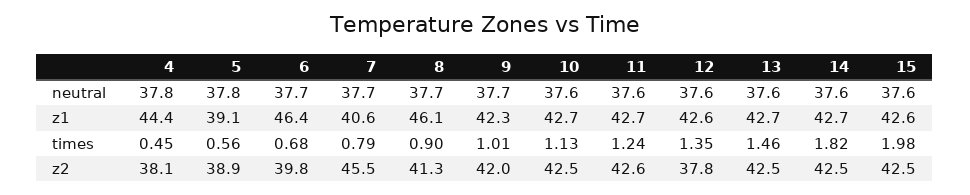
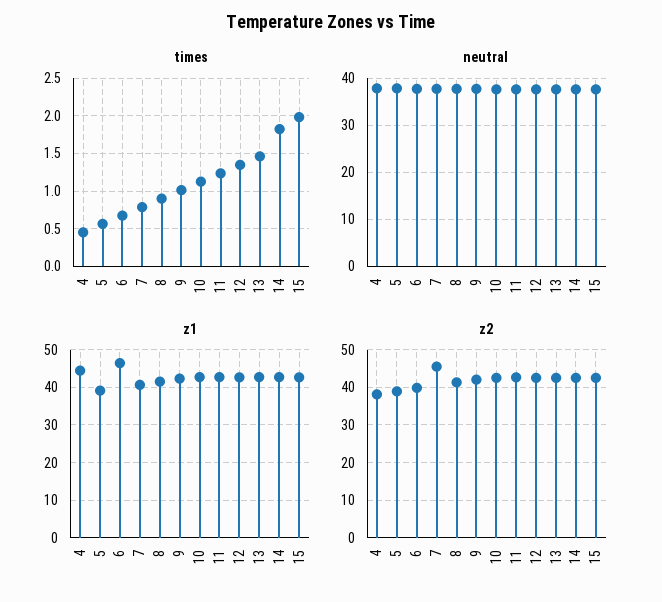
  {
    "neutral": {
      "4": 37.8,
      "5": 37.8,
      "6": 37.7,
      "7": 37.7,
      "8": 37.7,
      "9": 37.7,
      "10": 37.6,
      "11": 37.6,
      "12": 37.6,
      "13": 37.6,
      "14": 37.6,
      "15": 37.6
    },
    "z1": {
      "4": 44.4,
      "5": 39.1,
      "6": 46.4,
      "7": 40.6,
-     "8": 46.1,
+     "8": 42,
      "9": 42.3,
      "10": 42.7,
      "11": 42.7,
      "12": 42.6,
      "13": 42.7,
      "14": 42.7,
      "15": 42.6
    },
    "times": {
      "4": 0.45,
      "5": 0.56,
      "6": 0.68,
      "7": 0.79,
      "8": 0.9,
      "9": 1.01,
      "10": 1.13,
      "11": 1.24,
      "12": 1.35,
      "13": 1.46,
      "14": 1.82,
      "15": 1.98
    },
    "z2": {
      "4": 38.1,
      "5": 38.9,
      "6": 39.8,
      "7": 45.5,
      "8": 41.3,
      "9": 42,
      "10": 42.5,
      "11": 42.6,
-     "12": 37.8,
+     "12": 42,
      "13": 42.5,
      "14": 42.5,
      "15": 42.5
    }
  }

